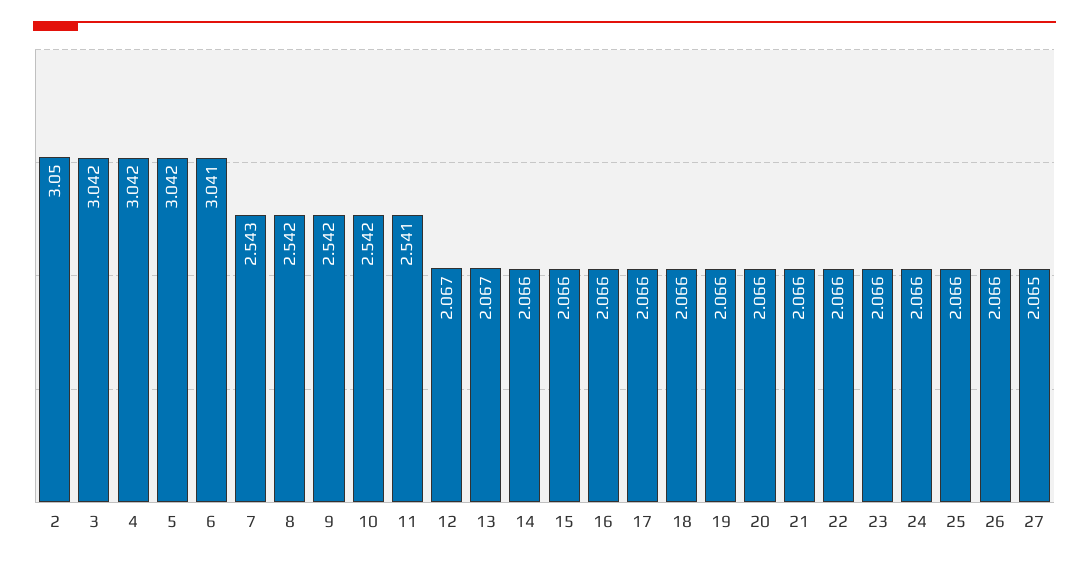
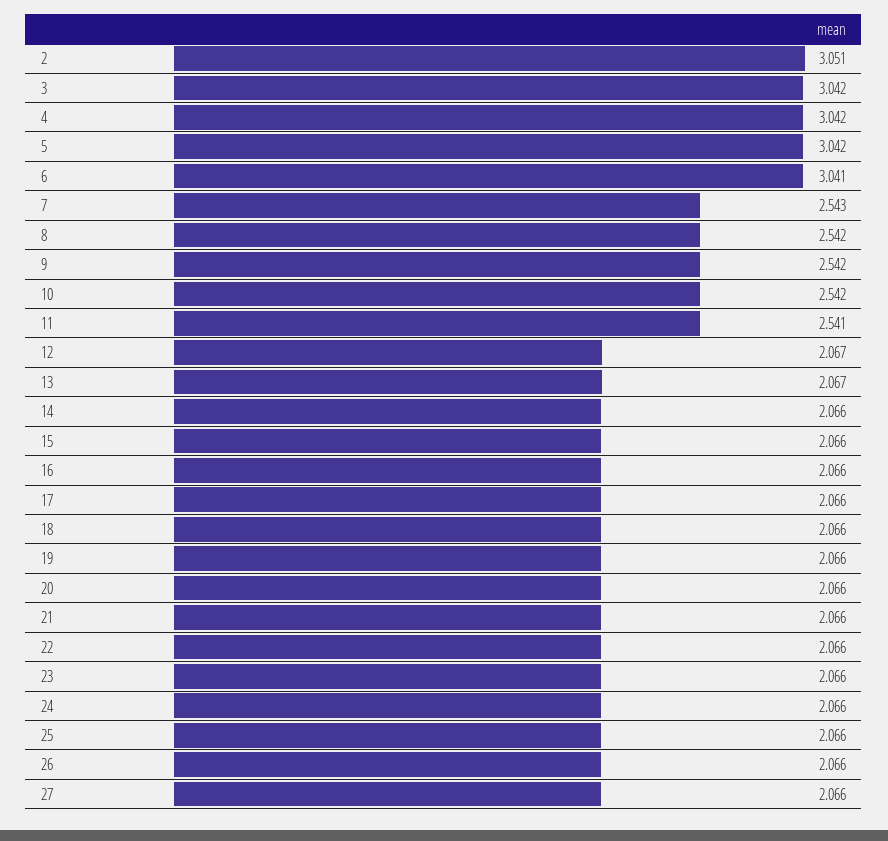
  {
-   "2": 3.05,
+   "2": 3.051,
    "3": 3.042,
    "4": 3.042,
    "5": 3.042,
    "6": 3.041,
    "7": 2.543,
    "8": 2.542,
    "9": 2.542,
    "10": 2.542,
    "11": 2.541,
    "12": 2.067,
    "13": 2.067,
    "14": 2.066,
    "15": 2.066,
    "16": 2.066,
    "17": 2.066,
    "18": 2.066,
    "19": 2.066,
    "20": 2.066,
    "21": 2.066,
    "22": 2.066,
    "23": 2.066,
    "24": 2.066,
    "25": 2.066,
    "26": 2.066,
-   "27": 2.065
+   "27": 2.066
  }

